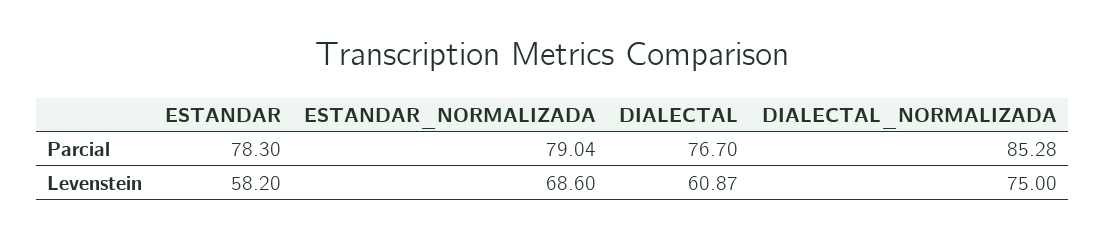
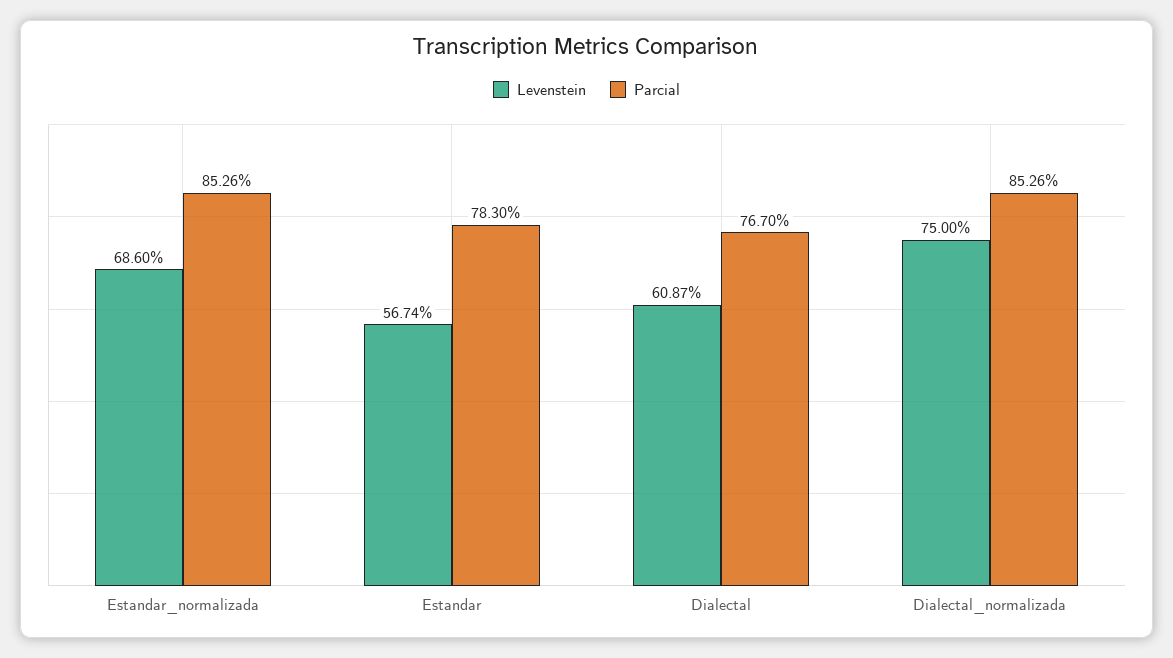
  {
    "Parcial": {
      "ESTANDAR": 78.3,
-     "ESTANDAR_NORMALIZADA": 79.04,
+     "ESTANDAR_NORMALIZADA": 85.26,
      "DIALECTAL": 76.7,
-     "DIALECTAL_NORMALIZADA": 85.28
+     "DIALECTAL_NORMALIZADA": 85.26
    },
    "Levenstein": {
-     "ESTANDAR": 58.2,
+     "ESTANDAR": 56.74,
      "ESTANDAR_NORMALIZADA": 68.6,
      "DIALECTAL": 60.87,
      "DIALECTAL_NORMALIZADA": 75
    }
  }

